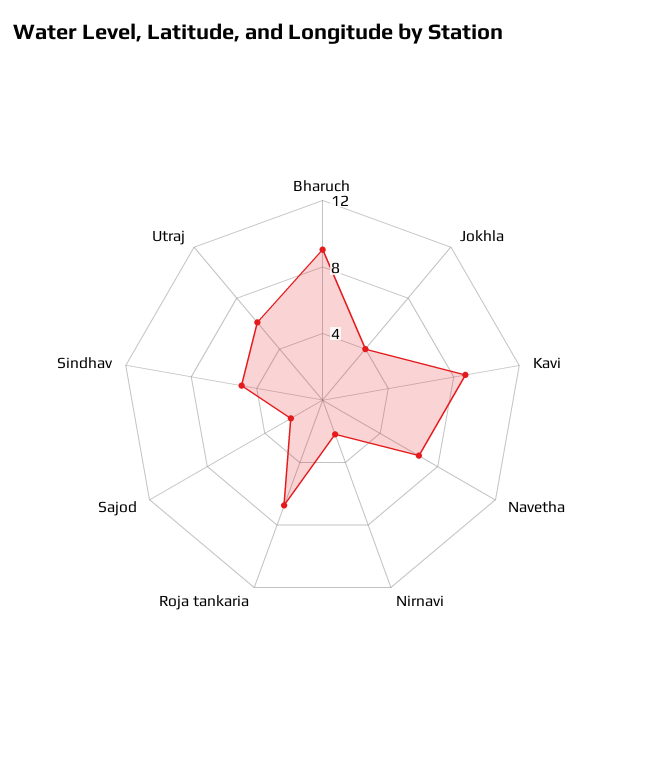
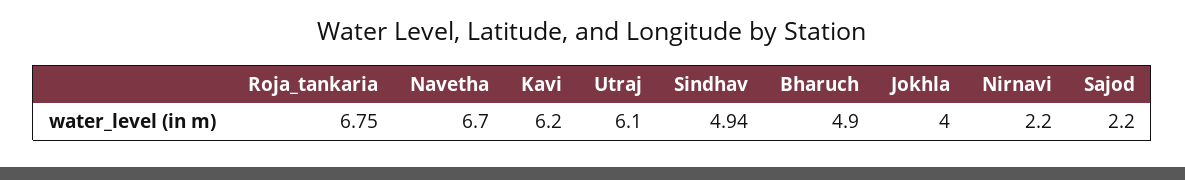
  {
-   "Bharuch": 9,
+   "Bharuch": 4.9,
    "Jokhla": 4,
-   "Kavi": 9,
+   "Kavi": 6.2,
    "Navetha": 6.7,
    "Nirnavi": 2.2,
    "Roja tankaria": 6.75,
    "Sajod": 2.2,
    "Sindhav": 4.94,
    "Utraj": 6.1
  }

